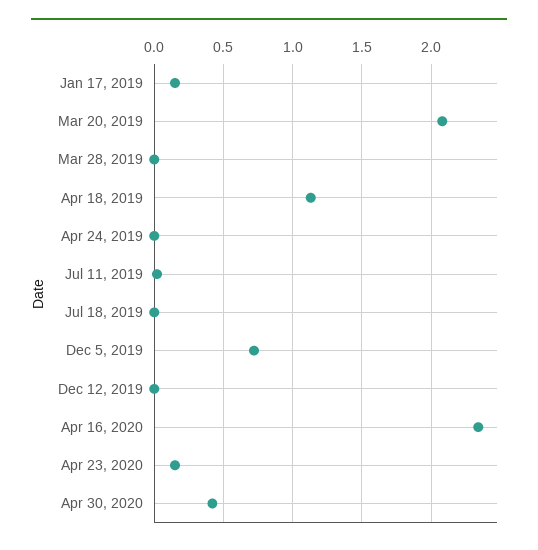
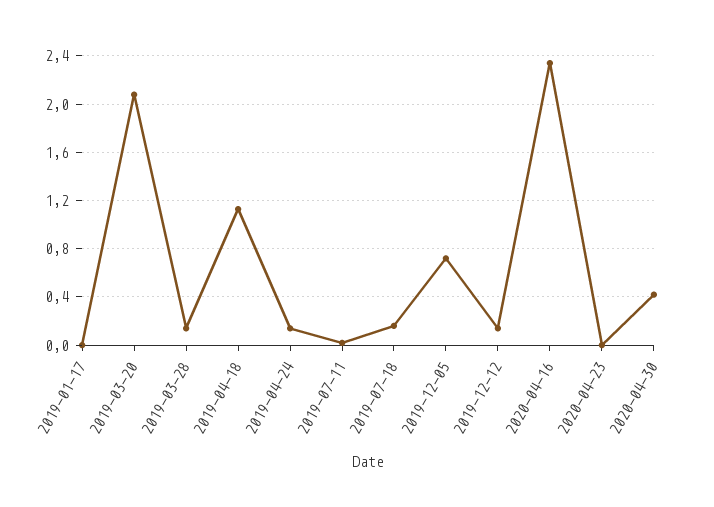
  {
-   "Jan 17, 2019": 0.15,
+   "Jan 17, 2019": 0,
    "Mar 20, 2019": 2.1,
-   "Mar 28, 2019": 0,
+   "Mar 28, 2019": 0.15,
    "Apr 18, 2019": 1.15,
-   "Apr 24, 2019": 0,
+   "Apr 24, 2019": 0.15,
    "Jul 11, 2019": 0,
-   "Jul 18, 2019": 0,
+   "Jul 18, 2019": 0.15,
    "Dec 5, 2019": 0.7,
-   "Dec 12, 2019": 0,
+   "Dec 12, 2019": 0.15,
    "Apr 16, 2020": 2.35,
-   "Apr 23, 2020": 0.15,
+   "Apr 23, 2020": 0,
    "Apr 30, 2020": 0.4
  }

